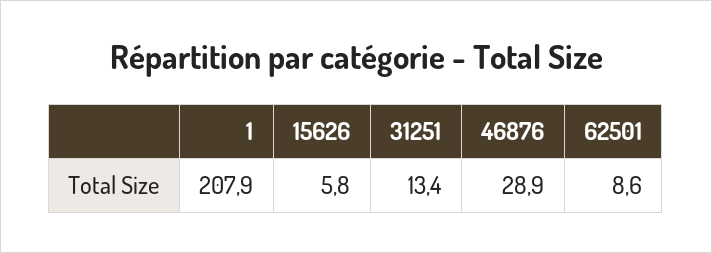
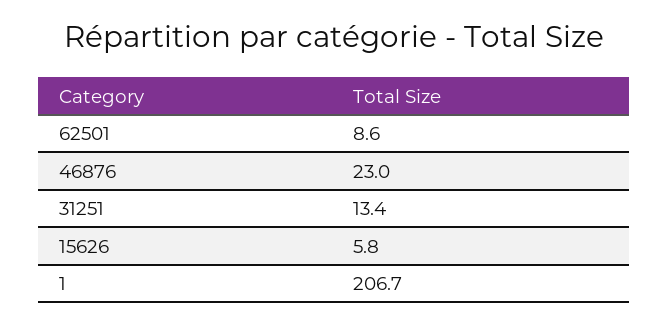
  {
-   "1": 207.9,
+   "1": 206.7,
    "15626": 5.8,
    "31251": 13.4,
-   "46876": 28.9,
+   "46876": 23,
    "62501": 8.6
  }

